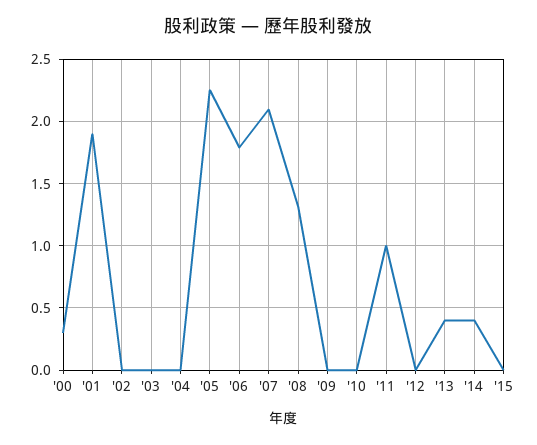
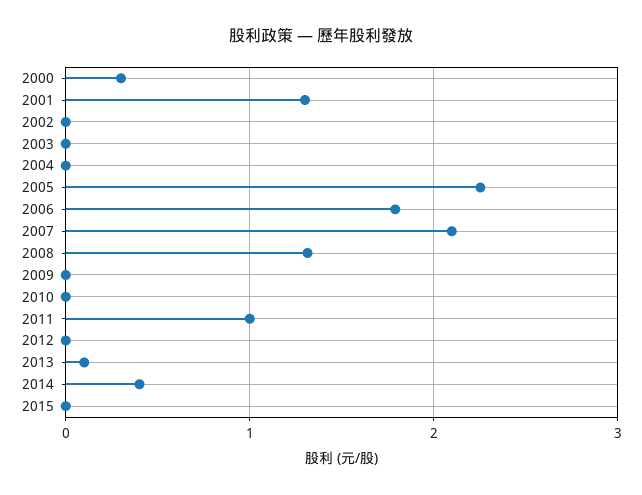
  {
    "'00": 0.3,
-   "'01": 1.9,
+   "'01": 1.3,
    "'02": 0,
    "'03": 0,
    "'04": 0,
    "'05": 2.25,
    "'06": 1.8,
    "'07": 2.1,
    "'08": 1.3,
    "'09": 0,
    "'10": 0,
    "'11": 1,
    "'12": 0,
-   "'13": 0.4,
+   "'13": 0.1,
    "'14": 0.4,
    "'15": 0
  }

